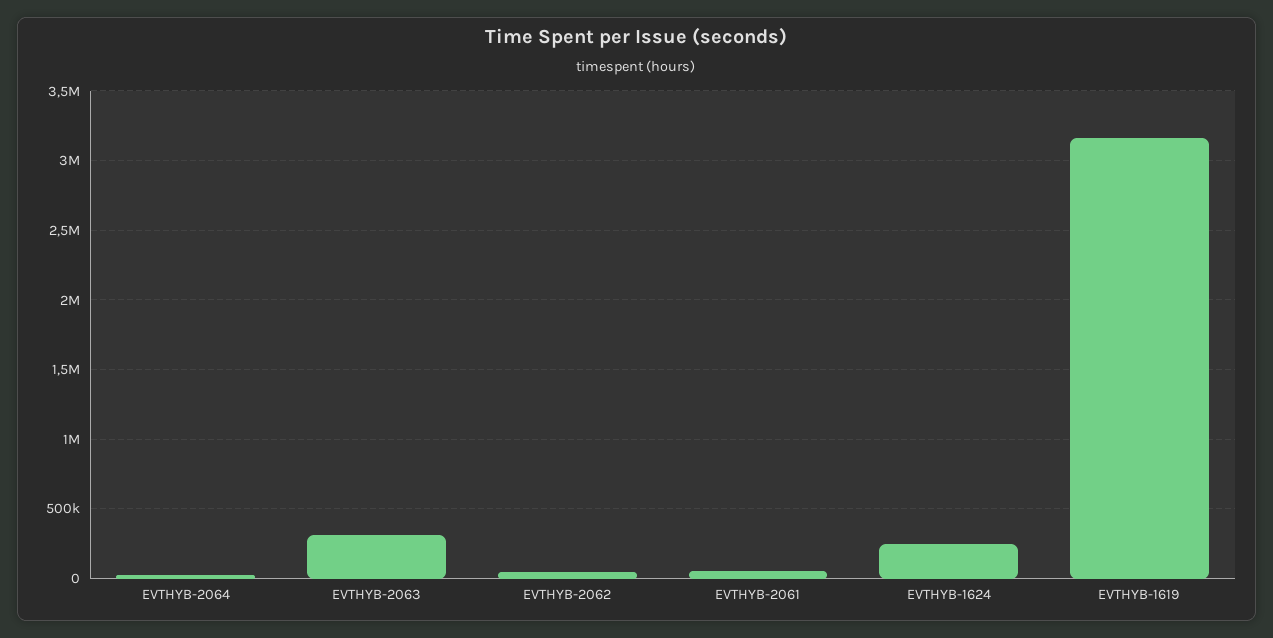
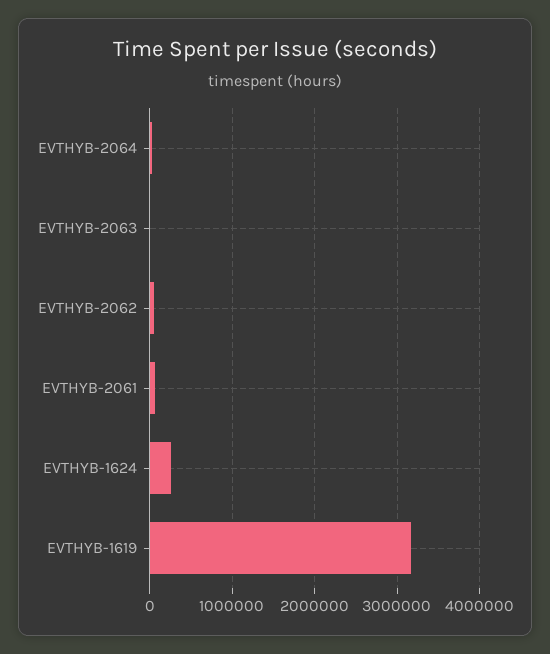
  {
    "EVTHYB-2064": 50000,
-   "EVTHYB-2063": 300000,
+   "EVTHYB-2063": 0,
    "EVTHYB-2062": 50000,
    "EVTHYB-2061": 50000,
    "EVTHYB-1624": 250000,
    "EVTHYB-1619": 3150000
  }

